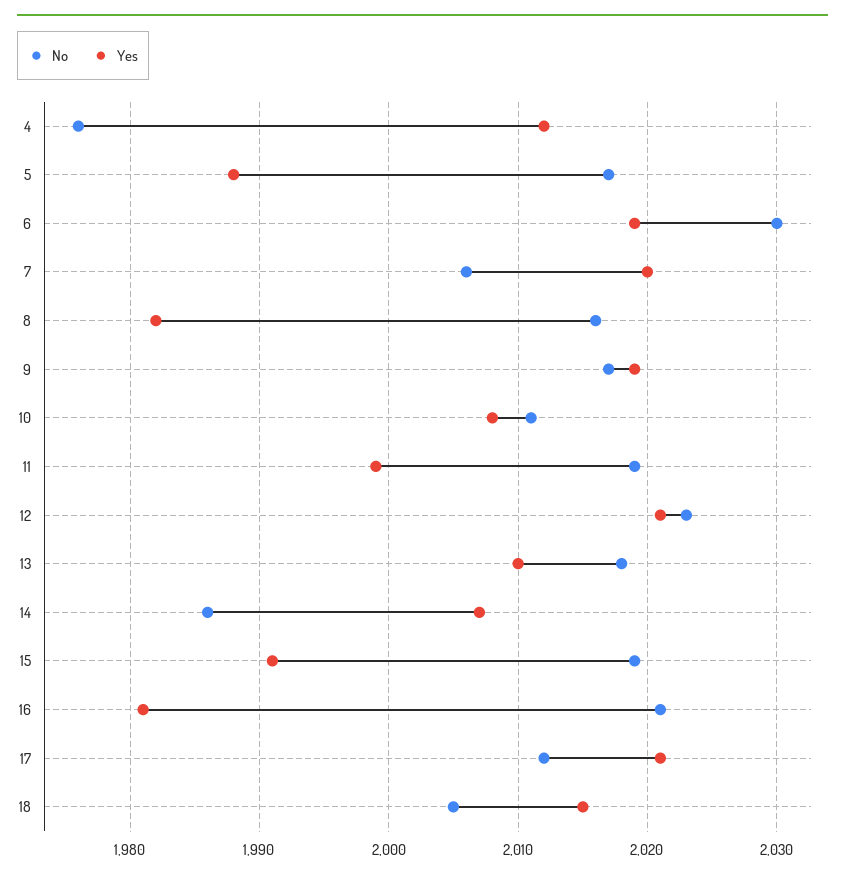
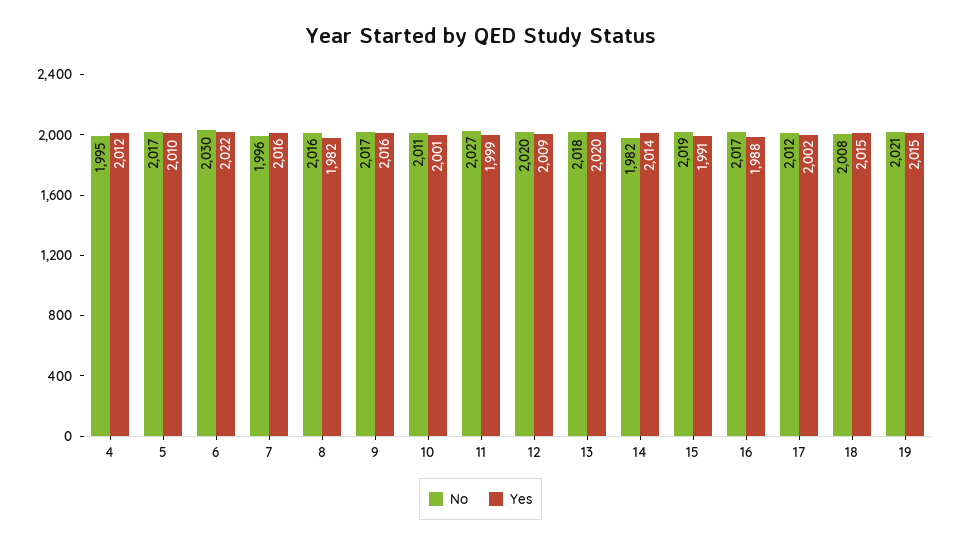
  {
    "No": {
-     "4": 1976,
+     "4": 1995,
      "5": 2017,
      "6": 2030,
-     "7": 2006,
+     "7": 1996,
      "8": 2016,
      "9": 2017,
      "10": 2011,
-     "11": 2019,
+     "11": 2027,
-     "12": 2023,
+     "12": 2020,
      "13": 2018,
-     "14": 1986,
+     "14": 1982,
      "15": 2019,
-     "16": 2021,
+     "16": 2017,
      "17": 2012,
-     "18": 2005
+     "18": 2008,
+     "19": 2021
    },
    "Yes": {
      "4": 2012,
-     "5": 1988,
+     "5": 2010,
-     "6": 2019,
+     "6": 2022,
-     "7": 2020,
+     "7": 2016,
      "8": 1982,
-     "9": 2019,
+     "9": 2016,
-     "10": 2008,
+     "10": 2001,
      "11": 1999,
-     "12": 2021,
+     "12": 2009,
-     "13": 2010,
+     "13": 2020,
-     "14": 2007,
+     "14": 2014,
      "15": 1991,
-     "16": 1981,
+     "16": 1988,
-     "17": 2021,
+     "17": 2002,
-     "18": 2015
+     "18": 2015,
+     "19": 2015
    }
  }

